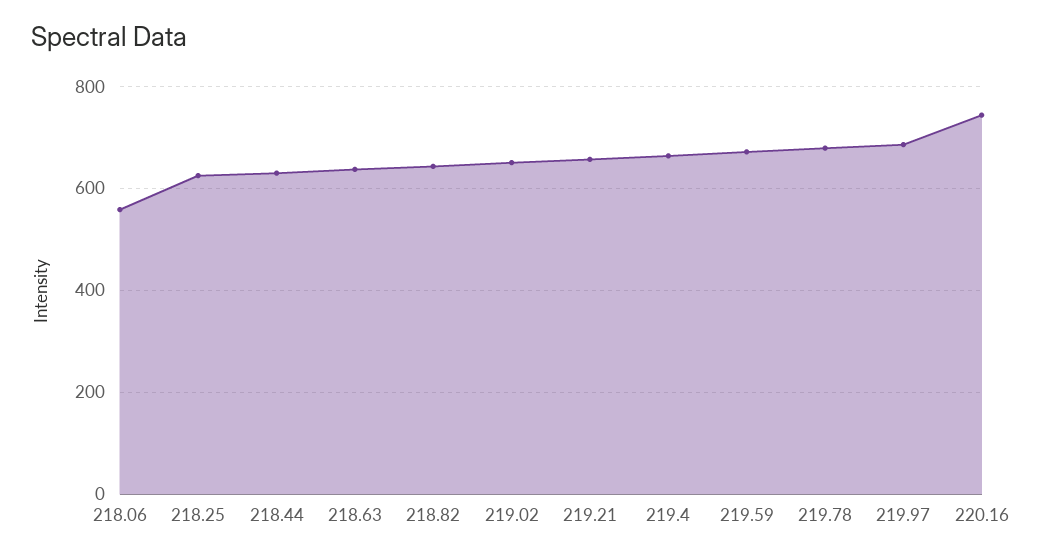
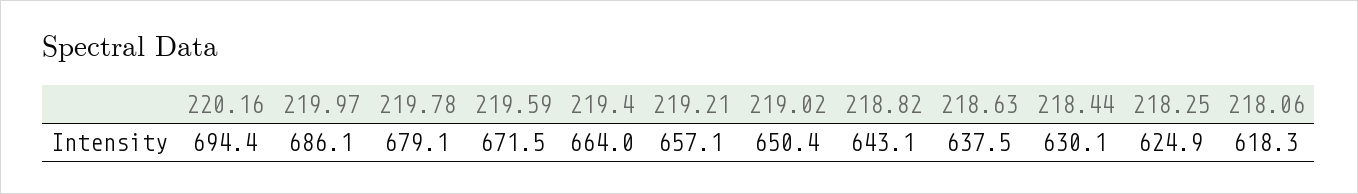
  {
-   "218.06": 560,
+   "218.06": 618.3,
    "218.25": 624.9,
    "218.44": 630.1,
    "218.63": 637.5,
    "218.82": 643.1,
    "219.02": 650.4,
    "219.21": 657.1,
    "219.4": 664,
    "219.59": 671.5,
    "219.78": 679.1,
    "219.97": 686.1,
-   "220.16": 740
+   "220.16": 694.4
  }

